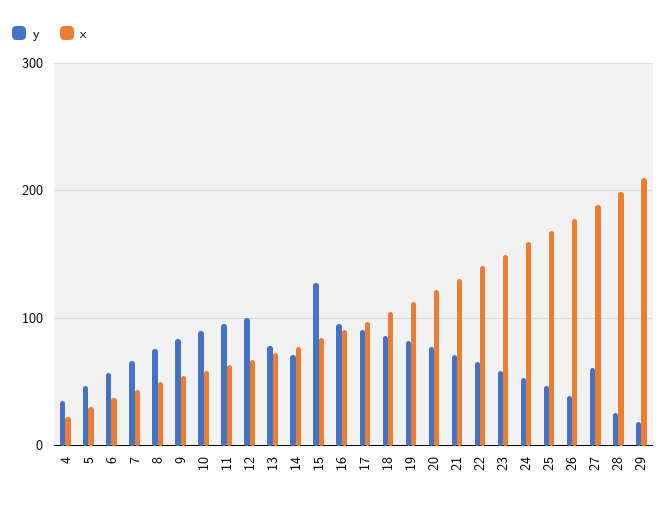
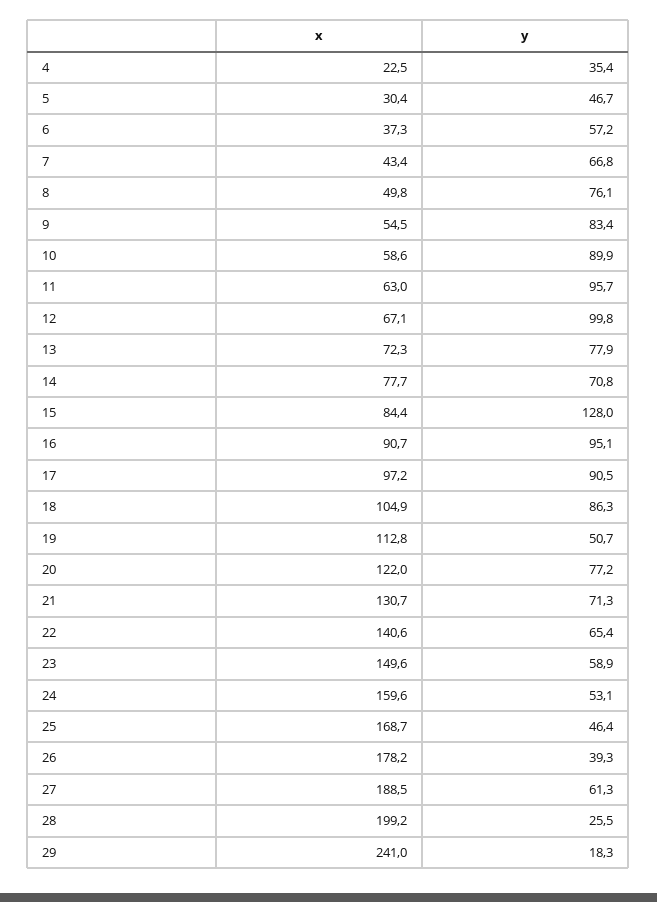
  {
    "y": {
      "4": 35.4,
      "5": 46.7,
      "6": 57.2,
      "7": 66.8,
      "8": 76.1,
      "9": 83.4,
      "10": 89.9,
      "11": 95.7,
      "12": 99.8,
      "13": 77.9,
      "14": 70.8,
      "15": 128,
      "16": 95.1,
      "17": 90.5,
      "18": 86.3,
-     "19": 80,
+     "19": 50.7,
      "20": 77.2,
      "21": 71.3,
      "22": 65.4,
      "23": 58.9,
      "24": 53.1,
      "25": 46.4,
      "26": 39.3,
      "27": 61.3,
      "28": 25.5,
      "29": 18.3
    },
    "x": {
      "4": 22.5,
      "5": 30.4,
      "6": 37.3,
      "7": 43.4,
      "8": 49.8,
      "9": 54.5,
      "10": 58.6,
      "11": 63,
      "12": 67.1,
      "13": 72.3,
      "14": 77.7,
      "15": 84.4,
      "16": 90.7,
      "17": 97.2,
      "18": 104.9,
      "19": 112.8,
      "20": 122,
      "21": 130.7,
      "22": 140.6,
      "23": 149.6,
      "24": 159.6,
      "25": 168.7,
      "26": 178.2,
      "27": 188.5,
      "28": 199.2,
-     "29": 210
+     "29": 241
    }
  }

